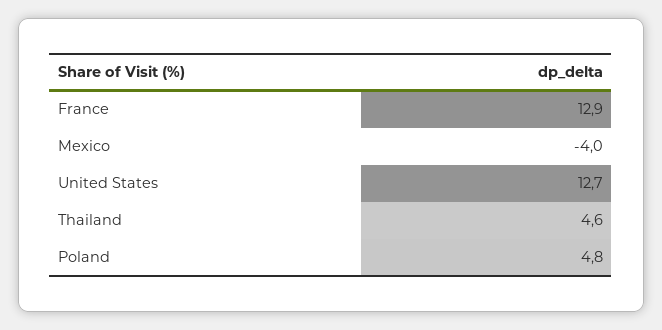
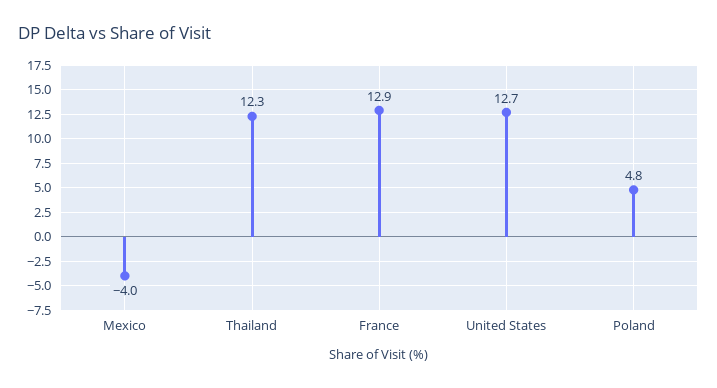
  {
    "France": 12.9,
    "Mexico": -4,
    "United States": 12.7,
-   "Thailand": 4.6,
+   "Thailand": 12.3,
    "Poland": 4.8
  }

